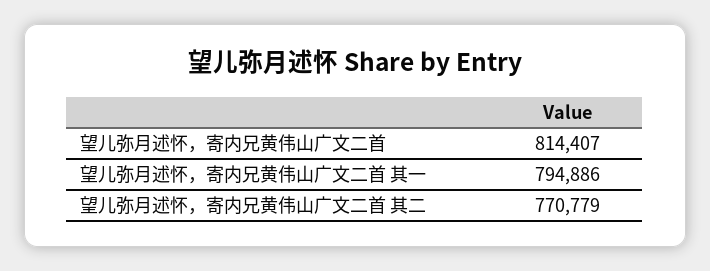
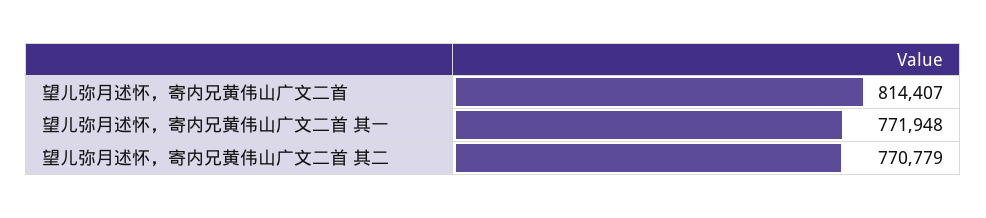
  {
    "望儿弥月述怀，寄内兄黄伟山广文二首": 814407,
-   "望儿弥月述怀，寄内兄黄伟山广文二首 其一": 794886,
+   "望儿弥月述怀，寄内兄黄伟山广文二首 其一": 771948,
    "望儿弥月述怀，寄内兄黄伟山广文二首 其二": 770779
  }

